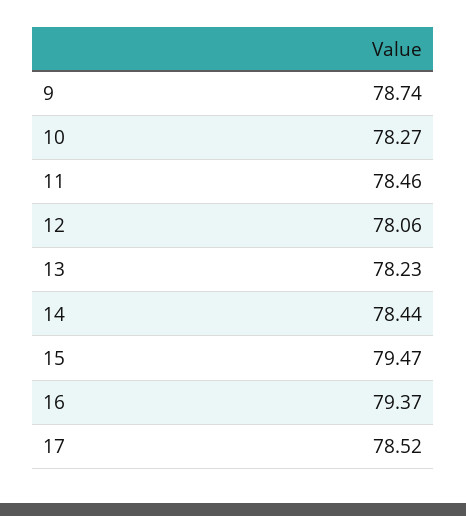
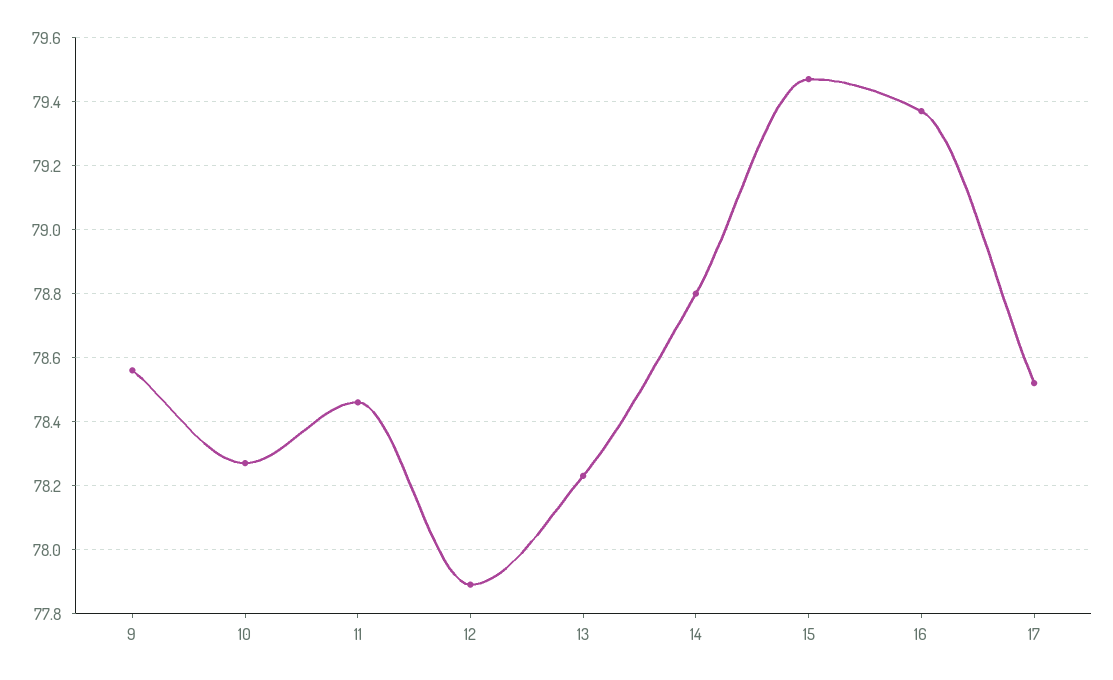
  {
-   "9": 78.74,
+   "9": 78.55,
    "10": 78.27,
    "11": 78.46,
-   "12": 78.06,
+   "12": 77.9,
    "13": 78.23,
-   "14": 78.44,
+   "14": 78.8,
    "15": 79.47,
    "16": 79.37,
    "17": 78.52
  }

